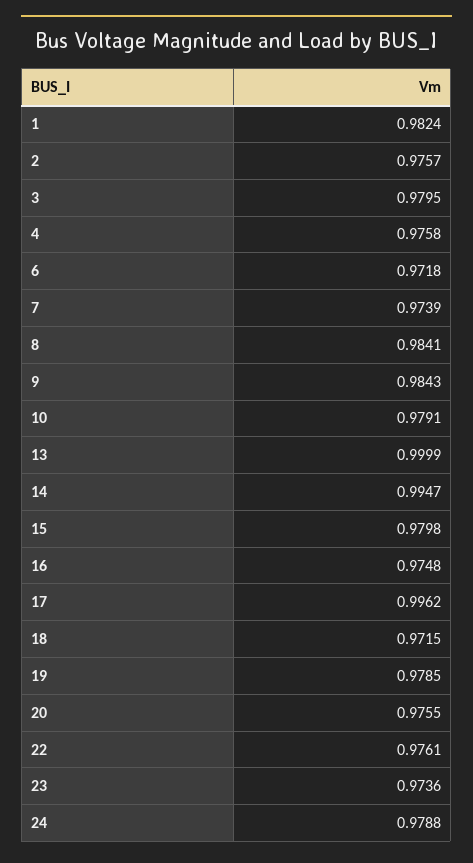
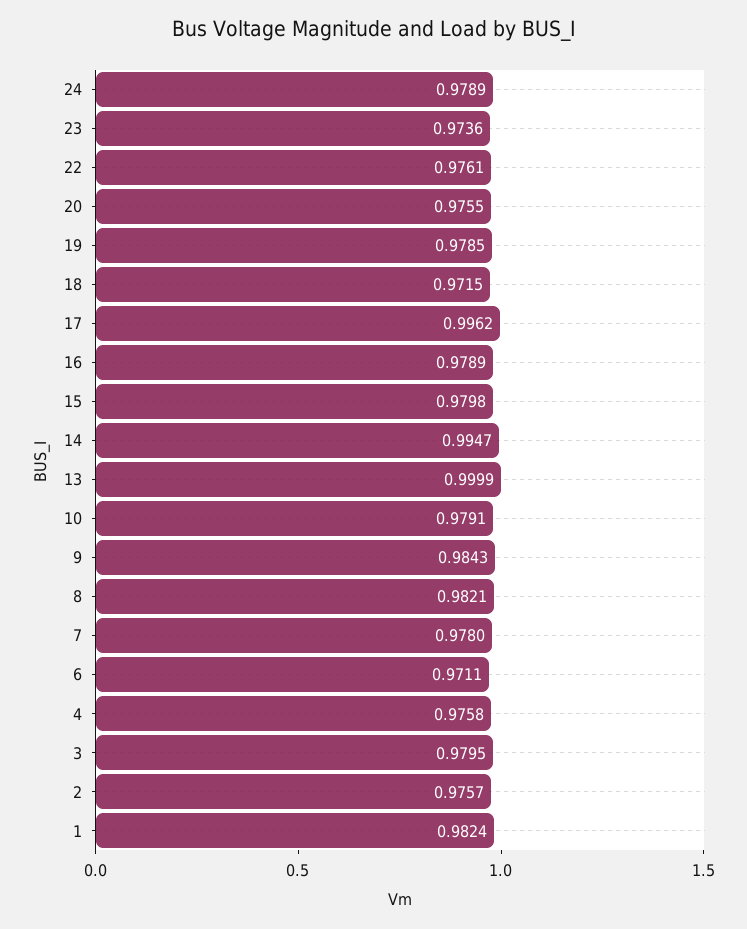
  {
    "1": 0.9824,
    "2": 0.9757,
    "3": 0.9795,
    "4": 0.9758,
-   "6": 0.9718,
+   "6": 0.9711,
-   "7": 0.9739,
+   "7": 0.978,
-   "8": 0.9841,
+   "8": 0.9821,
    "9": 0.9843,
    "10": 0.9791,
    "13": 0.9999,
    "14": 0.9947,
    "15": 0.9798,
-   "16": 0.9748,
+   "16": 0.9789,
    "17": 0.9962,
    "18": 0.9715,
    "19": 0.9785,
    "20": 0.9755,
    "22": 0.9761,
    "23": 0.9736,
-   "24": 0.9788
+   "24": 0.9789
  }

